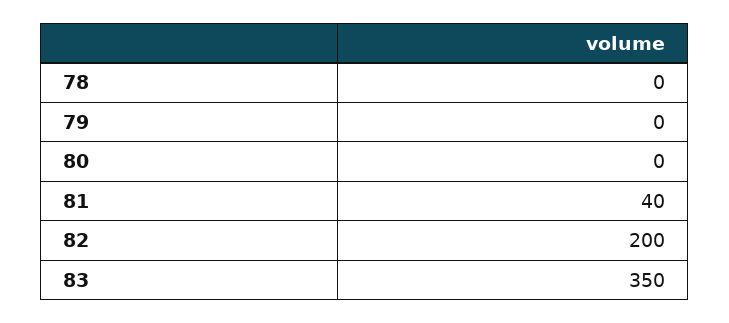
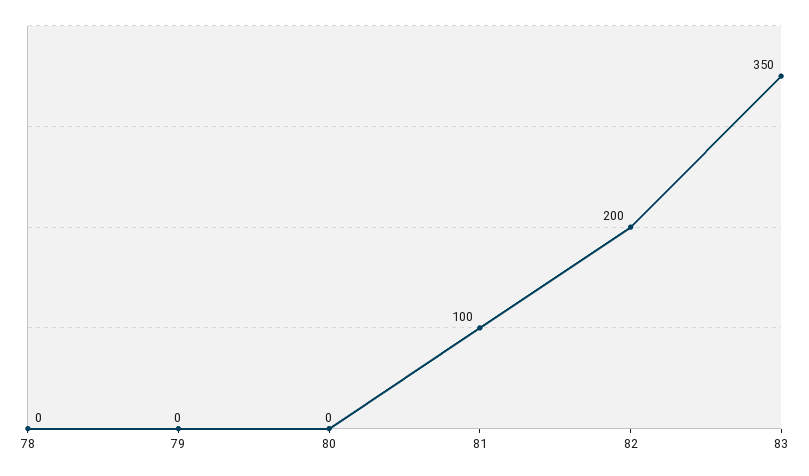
  {
    "78": 0,
    "79": 0,
    "80": 0,
-   "81": 40,
+   "81": 100,
    "82": 200,
    "83": 350
  }

